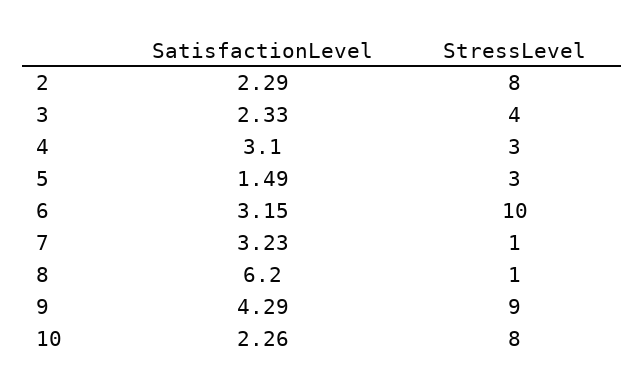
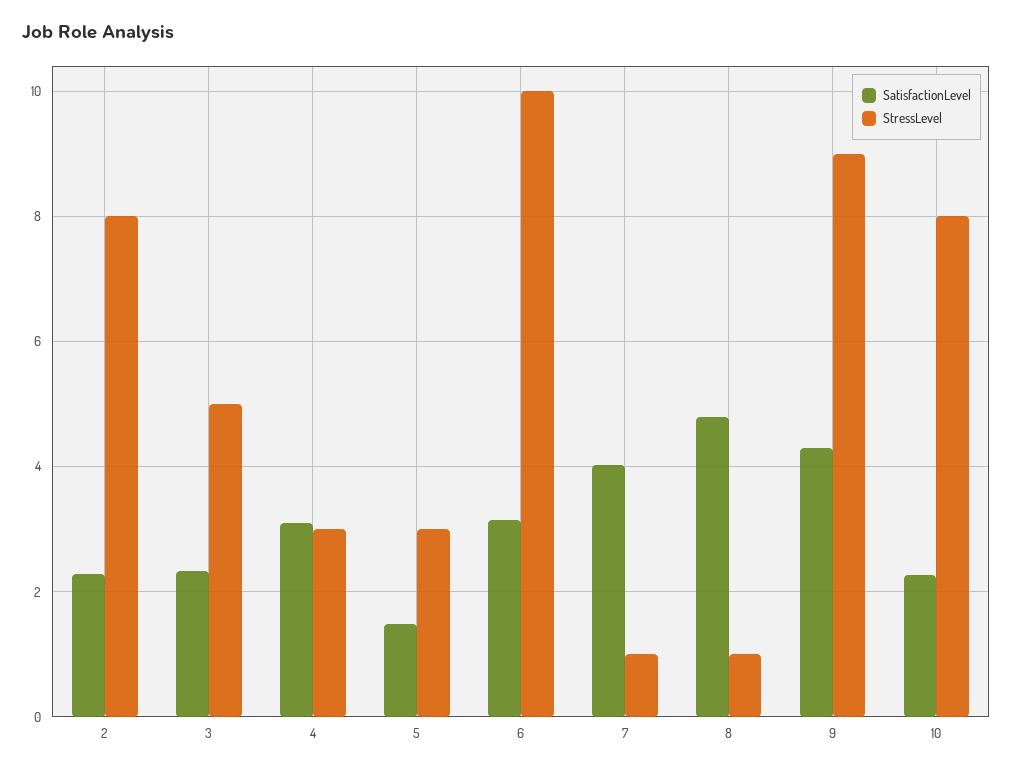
  {
    "SatisfactionLevel": {
      "2": 2.29,
      "3": 2.33,
      "4": 3.1,
      "5": 1.49,
      "6": 3.15,
-     "7": 3.23,
+     "7": 4,
-     "8": 6.2,
+     "8": 4.8,
      "9": 4.29,
      "10": 2.26
    },
    "StressLevel": {
      "2": 8,
-     "3": 4,
+     "3": 5,
      "4": 3,
      "5": 3,
      "6": 10,
      "7": 1,
      "8": 1,
      "9": 9,
      "10": 8
    }
  }

